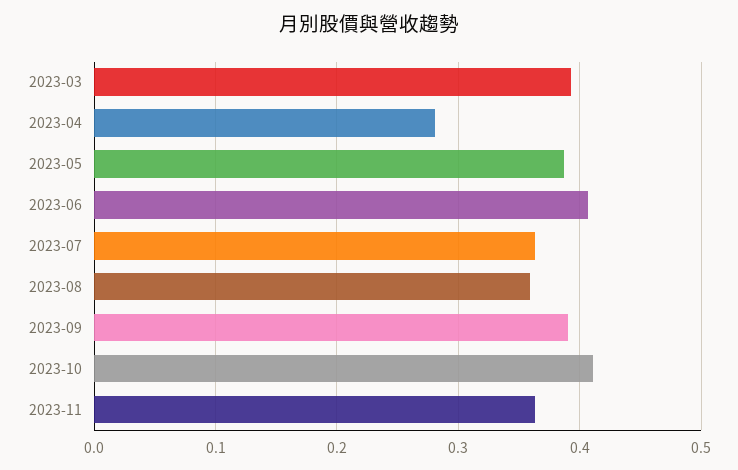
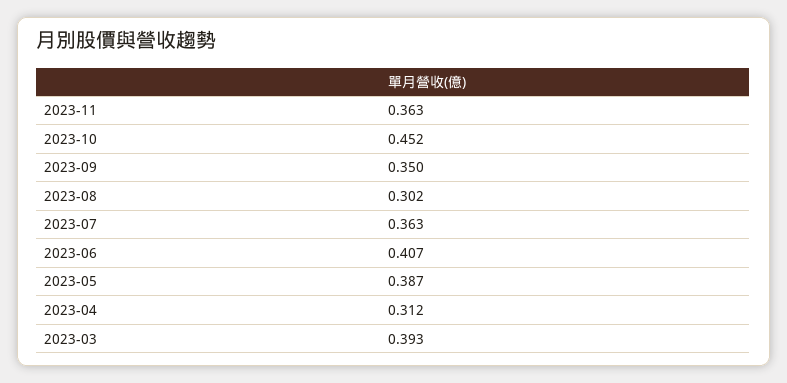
  {
    "2023-03": 0.393,
-   "2023-04": 0.28,
+   "2023-04": 0.312,
    "2023-05": 0.387,
    "2023-06": 0.407,
    "2023-07": 0.363,
-   "2023-08": 0.36,
+   "2023-08": 0.302,
-   "2023-09": 0.39,
+   "2023-09": 0.35,
-   "2023-10": 0.41,
+   "2023-10": 0.452,
    "2023-11": 0.363
  }

